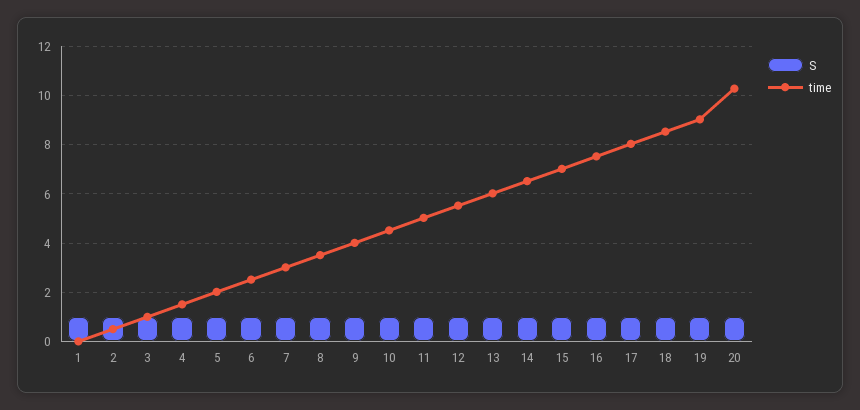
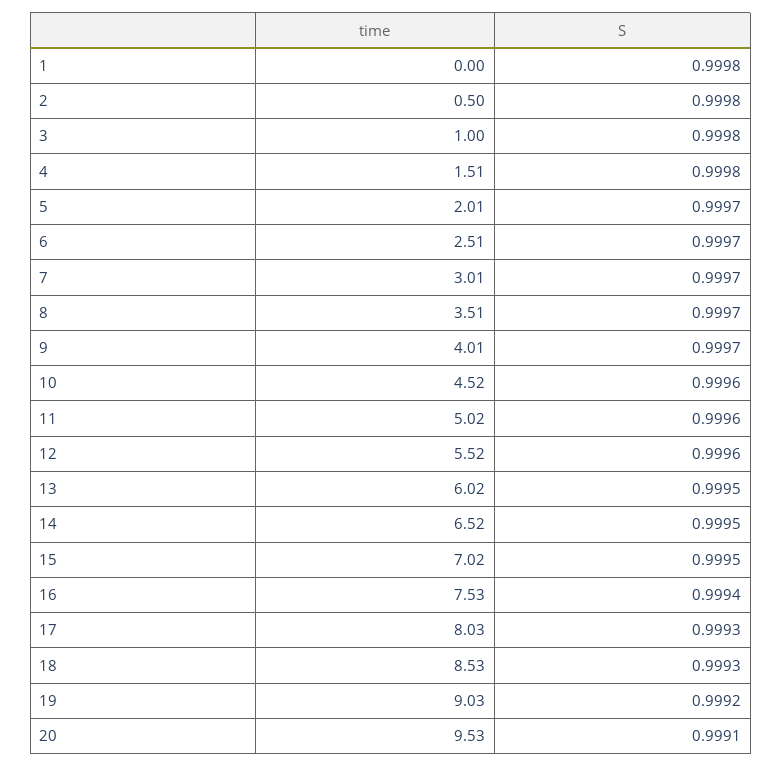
  {
    "S": {
      "1": 0.9998,
      "2": 0.9998,
      "3": 0.9998,
      "4": 0.9998,
      "5": 0.9997,
      "6": 0.9997,
      "7": 0.9997,
      "8": 0.9997,
      "9": 0.9997,
      "10": 0.9996,
      "11": 0.9996,
      "12": 0.9996,
      "13": 0.9995,
      "14": 0.9995,
      "15": 0.9995,
      "16": 0.9994,
      "17": 0.9993,
      "18": 0.9993,
      "19": 0.9992,
      "20": 0.9991
    },
    "time": {
      "1": 0,
      "2": 0.5,
      "3": 1,
      "4": 1.51,
      "5": 2.01,
      "6": 2.51,
      "7": 3.01,
      "8": 3.51,
      "9": 4.01,
      "10": 4.52,
      "11": 5.02,
      "12": 5.52,
      "13": 6.02,
      "14": 6.52,
      "15": 7.02,
      "16": 7.53,
      "17": 8.03,
      "18": 8.53,
      "19": 9.03,
-     "20": 10.25
+     "20": 9.53
    }
  }

